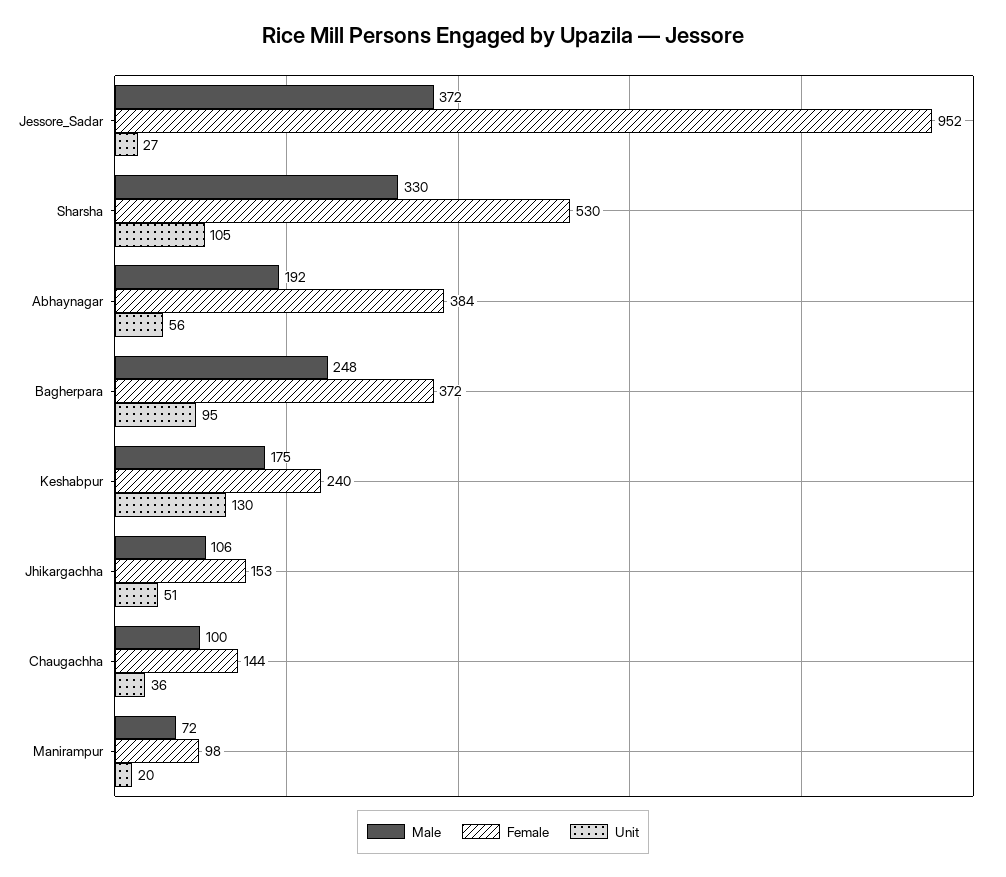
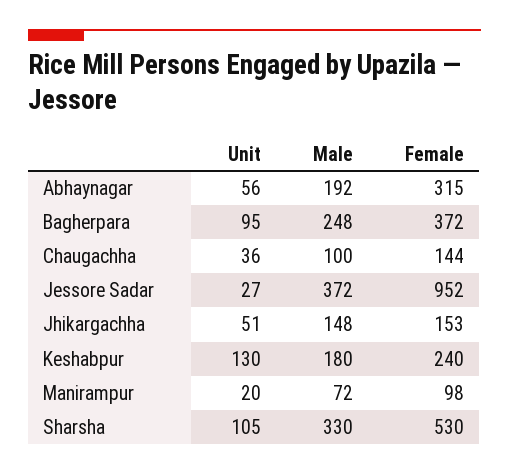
  {
    "Male": {
      "Jessore_Sadar": 372,
      "Sharsha": 330,
      "Abhaynagar": 192,
      "Bagherpara": 248,
-     "Keshabpur": 175,
+     "Keshabpur": 180,
-     "Jhikargachha": 106,
+     "Jhikargachha": 148,
      "Chaugachha": 100,
      "Manirampur": 72
    },
    "Female": {
      "Jessore_Sadar": 952,
      "Sharsha": 530,
-     "Abhaynagar": 384,
+     "Abhaynagar": 315,
      "Bagherpara": 372,
      "Keshabpur": 240,
      "Jhikargachha": 153,
      "Chaugachha": 144,
      "Manirampur": 98
    },
    "Unit": {
      "Jessore_Sadar": 27,
      "Sharsha": 105,
      "Abhaynagar": 56,
      "Bagherpara": 95,
      "Keshabpur": 130,
      "Jhikargachha": 51,
      "Chaugachha": 36,
      "Manirampur": 20
    }
  }

